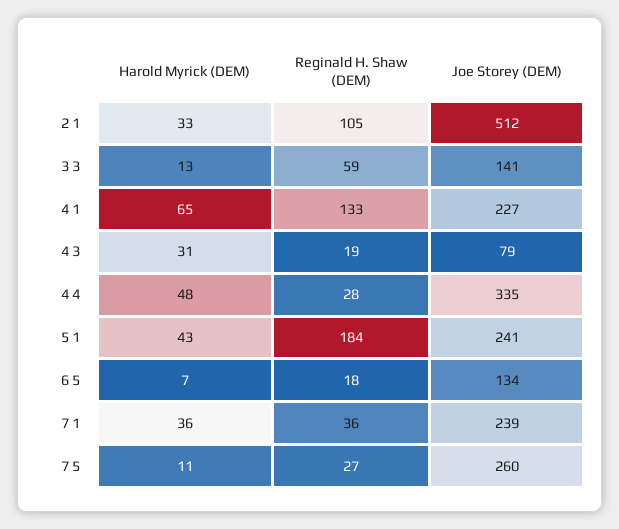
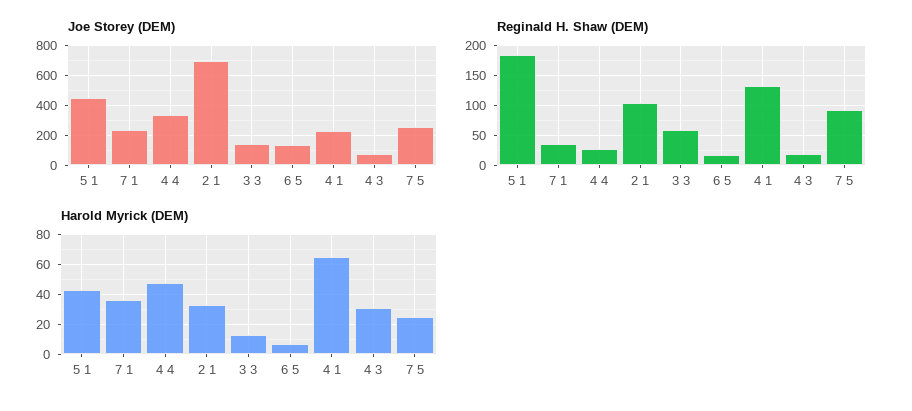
  {
    "Harold Myrick (DEM)": {
      "2 1": 33,
      "3 3": 13,
      "4 1": 65,
      "4 3": 31,
      "4 4": 48,
      "5 1": 43,
      "6 5": 7,
      "7 1": 36,
-     "7 5": 11
+     "7 5": 25
    },
    "Reginald H. Shaw (DEM)": {
      "2 1": 105,
      "3 3": 59,
      "4 1": 133,
      "4 3": 19,
      "4 4": 28,
      "5 1": 184,
      "6 5": 18,
      "7 1": 36,
-     "7 5": 27
+     "7 5": 100
    },
    "Joe Storey (DEM)": {
-     "2 1": 512,
+     "2 1": 700,
      "3 3": 141,
      "4 1": 227,
      "4 3": 79,
      "4 4": 335,
-     "5 1": 241,
+     "5 1": 450,
      "6 5": 134,
      "7 1": 239,
      "7 5": 260
    }
  }

